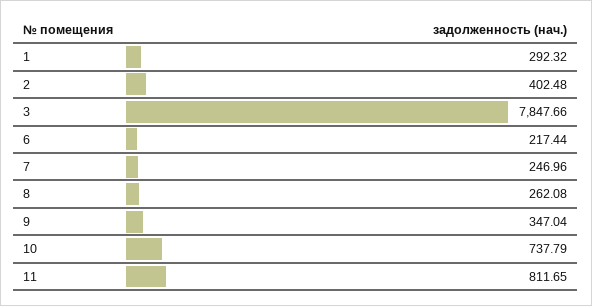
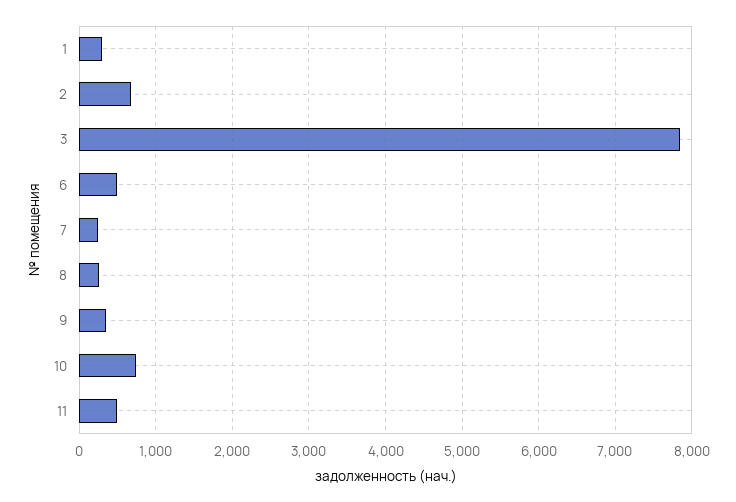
  {
    "1": 292.32,
-   "2": 402.48,
+   "2": 700,
    "3": 7847.66,
-   "6": 217.44,
+   "6": 500,
    "7": 246.96,
    "8": 262.08,
    "9": 347.04,
    "10": 737.79,
-   "11": 811.65
+   "11": 500
  }

